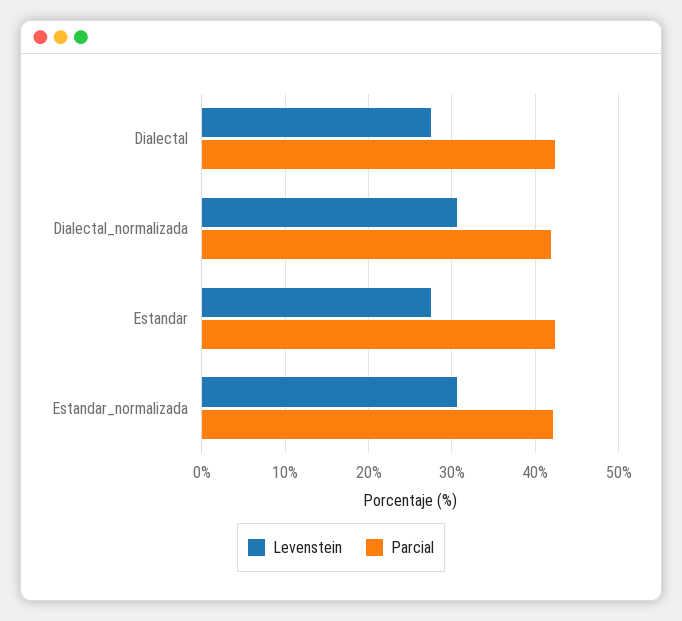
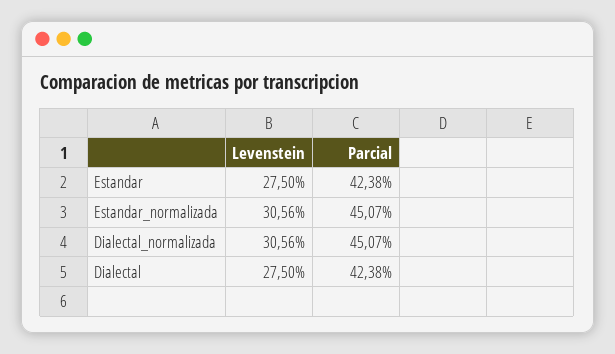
  {
    "Levenstein": {
      "Dialectal": 27.5,
      "Dialectal_normalizada": 30.56,
      "Estandar": 27.5,
      "Estandar_normalizada": 30.56
    },
    "Parcial": {
      "Dialectal": 42.38,
-     "Dialectal_normalizada": 42,
+     "Dialectal_normalizada": 45.07,
      "Estandar": 42.38,
-     "Estandar_normalizada": 42
+     "Estandar_normalizada": 45.07
    }
  }

